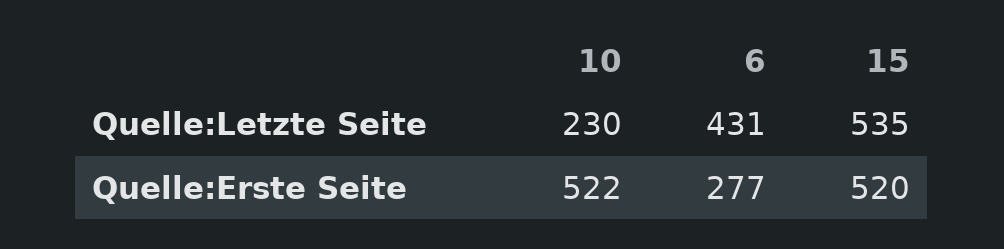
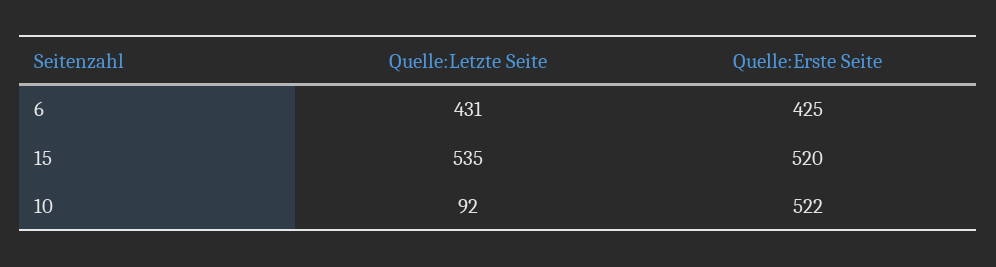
  {
    "10": {
-     "Quelle:Letzte Seite": 230,
+     "Quelle:Letzte Seite": 92,
      "Quelle:Erste Seite": 522
    },
    "6": {
      "Quelle:Letzte Seite": 431,
-     "Quelle:Erste Seite": 277
+     "Quelle:Erste Seite": 425
    },
    "15": {
      "Quelle:Letzte Seite": 535,
      "Quelle:Erste Seite": 520
    }
  }

